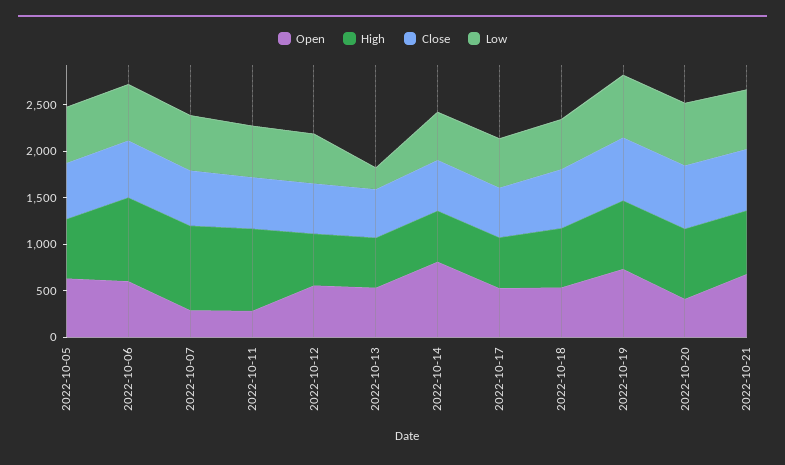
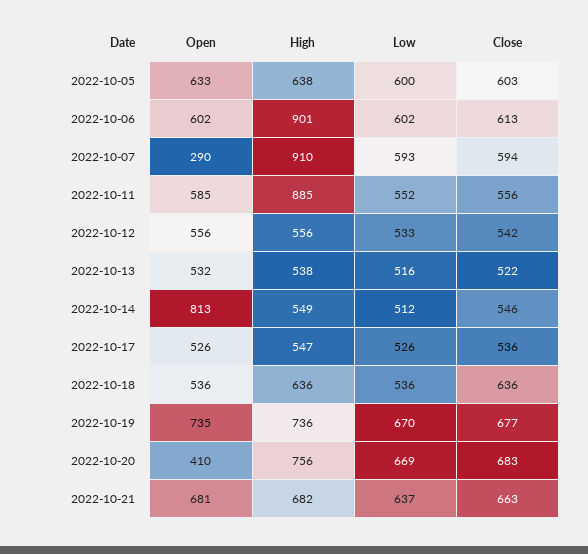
  {
    "Open": {
      "2022-10-05": 633,
      "2022-10-06": 602,
      "2022-10-07": 290,
-     "2022-10-11": 300,
+     "2022-10-11": 585,
      "2022-10-12": 556,
      "2022-10-13": 532,
      "2022-10-14": 813,
      "2022-10-17": 526,
      "2022-10-18": 536,
      "2022-10-19": 735,
      "2022-10-20": 410,
      "2022-10-21": 681
    },
    "High": {
      "2022-10-05": 638,
      "2022-10-06": 901,
      "2022-10-07": 910,
      "2022-10-11": 885,
      "2022-10-12": 556,
      "2022-10-13": 538,
      "2022-10-14": 549,
      "2022-10-17": 547,
      "2022-10-18": 636,
      "2022-10-19": 736,
      "2022-10-20": 756,
      "2022-10-21": 682
    },
    "Close": {
      "2022-10-05": 603,
      "2022-10-06": 613,
      "2022-10-07": 594,
      "2022-10-11": 556,
      "2022-10-12": 542,
      "2022-10-13": 522,
      "2022-10-14": 546,
      "2022-10-17": 536,
      "2022-10-18": 636,
      "2022-10-19": 677,
      "2022-10-20": 683,
      "2022-10-21": 663
    },
    "Low": {
      "2022-10-05": 600,
      "2022-10-06": 602,
      "2022-10-07": 593,
      "2022-10-11": 552,
      "2022-10-12": 533,
-     "2022-10-13": 200,
+     "2022-10-13": 516,
      "2022-10-14": 512,
      "2022-10-17": 526,
      "2022-10-18": 536,
      "2022-10-19": 670,
      "2022-10-20": 669,
      "2022-10-21": 637
    }
  }

